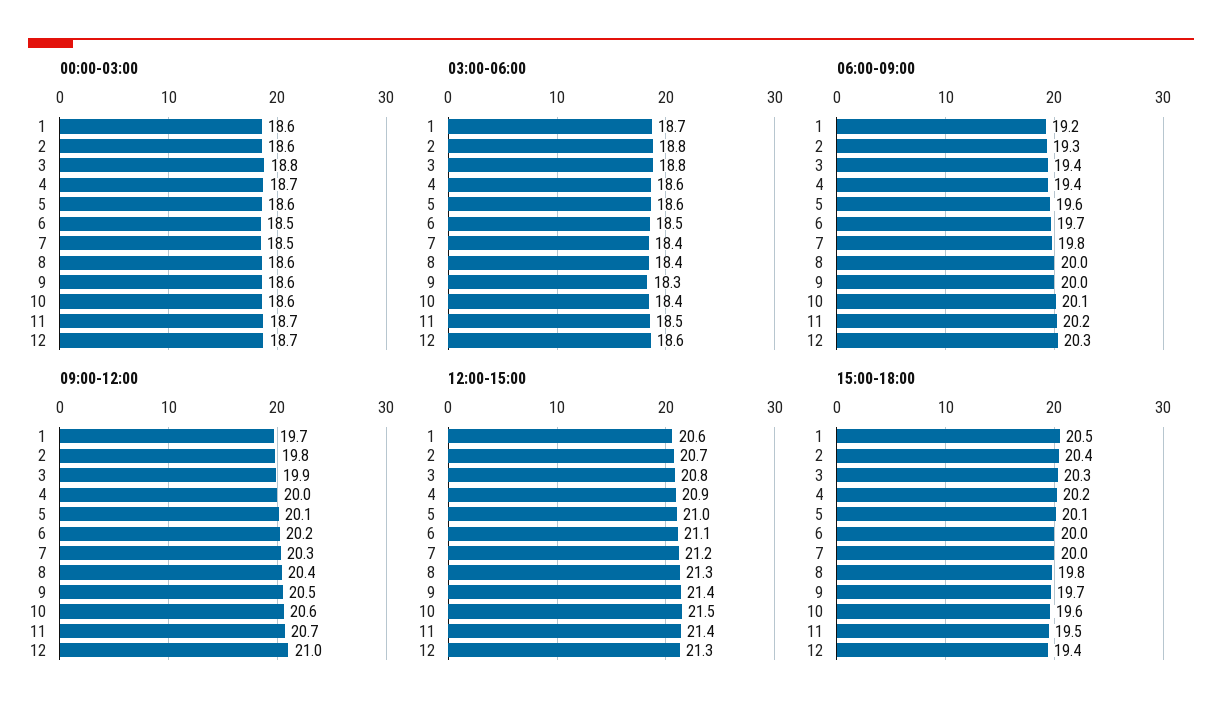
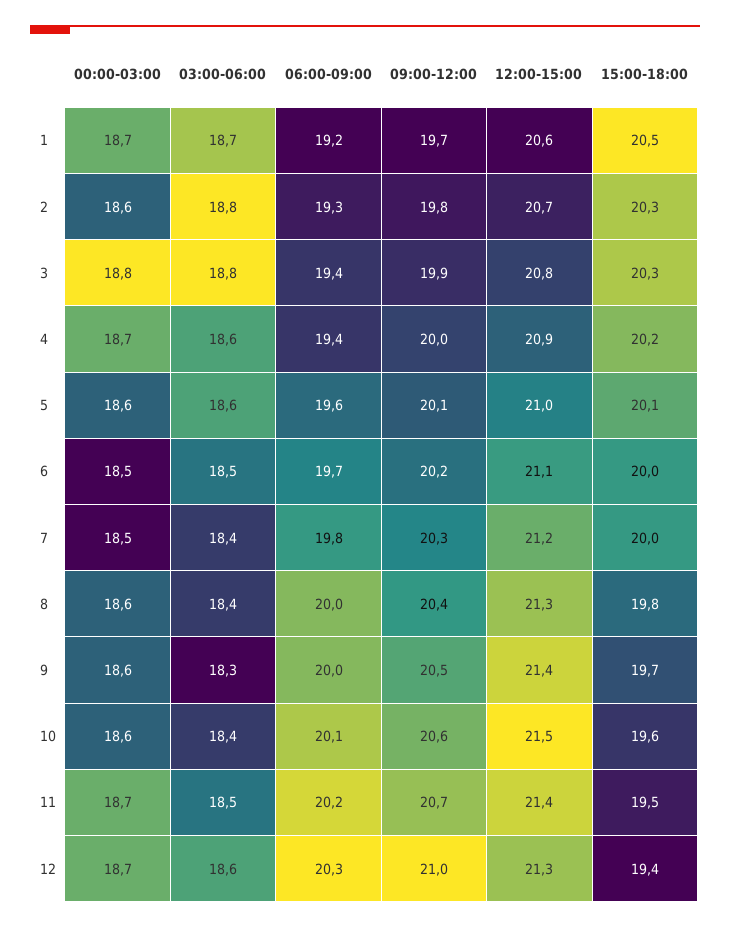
  {
    "00:00-03:00": {
-     "1": 18.6,
+     "1": 18.7,
      "2": 18.6,
      "3": 18.8,
      "4": 18.7,
      "5": 18.6,
      "6": 18.5,
      "7": 18.5,
      "8": 18.6,
      "9": 18.6,
      "10": 18.6,
      "11": 18.7,
      "12": 18.7
    },
    "03:00-06:00": {
      "1": 18.7,
      "2": 18.8,
      "3": 18.8,
      "4": 18.6,
      "5": 18.6,
      "6": 18.5,
      "7": 18.4,
      "8": 18.4,
      "9": 18.3,
      "10": 18.4,
      "11": 18.5,
      "12": 18.6
    },
    "06:00-09:00": {
      "1": 19.2,
      "2": 19.3,
      "3": 19.4,
      "4": 19.4,
      "5": 19.6,
      "6": 19.7,
      "7": 19.8,
      "8": 20,
      "9": 20,
      "10": 20.1,
      "11": 20.2,
      "12": 20.3
    },
    "09:00-12:00": {
      "1": 19.7,
      "2": 19.8,
      "3": 19.9,
      "4": 20,
      "5": 20.1,
      "6": 20.2,
      "7": 20.3,
      "8": 20.4,
      "9": 20.5,
      "10": 20.6,
      "11": 20.7,
      "12": 21
    },
    "12:00-15:00": {
      "1": 20.6,
      "2": 20.7,
      "3": 20.8,
      "4": 20.9,
      "5": 21,
      "6": 21.1,
      "7": 21.2,
      "8": 21.3,
      "9": 21.4,
      "10": 21.5,
      "11": 21.4,
      "12": 21.3
    },
    "15:00-18:00": {
      "1": 20.5,
-     "2": 20.4,
+     "2": 20.3,
      "3": 20.3,
      "4": 20.2,
      "5": 20.1,
      "6": 20,
      "7": 20,
      "8": 19.8,
      "9": 19.7,
      "10": 19.6,
      "11": 19.5,
      "12": 19.4
    }
  }

